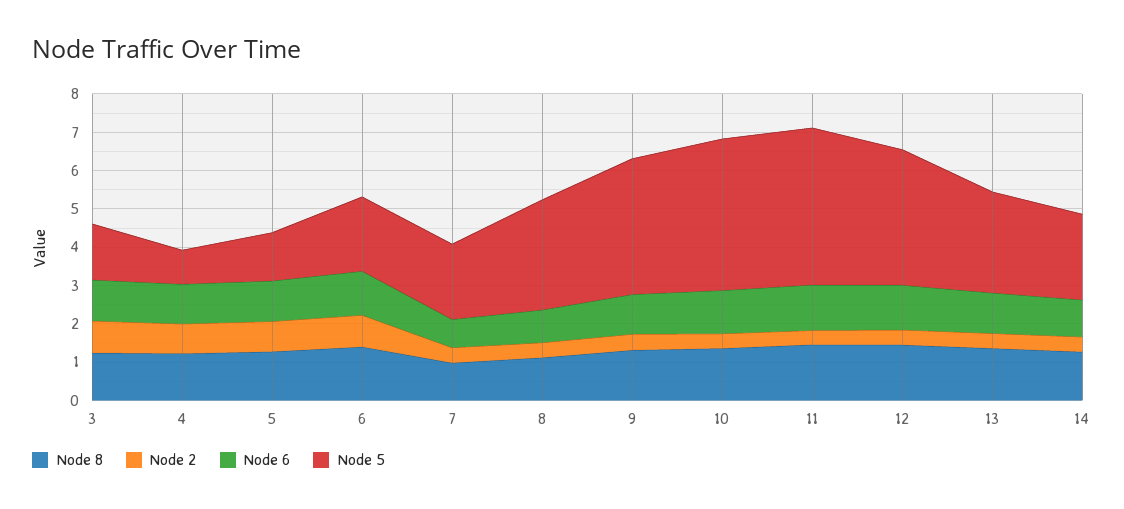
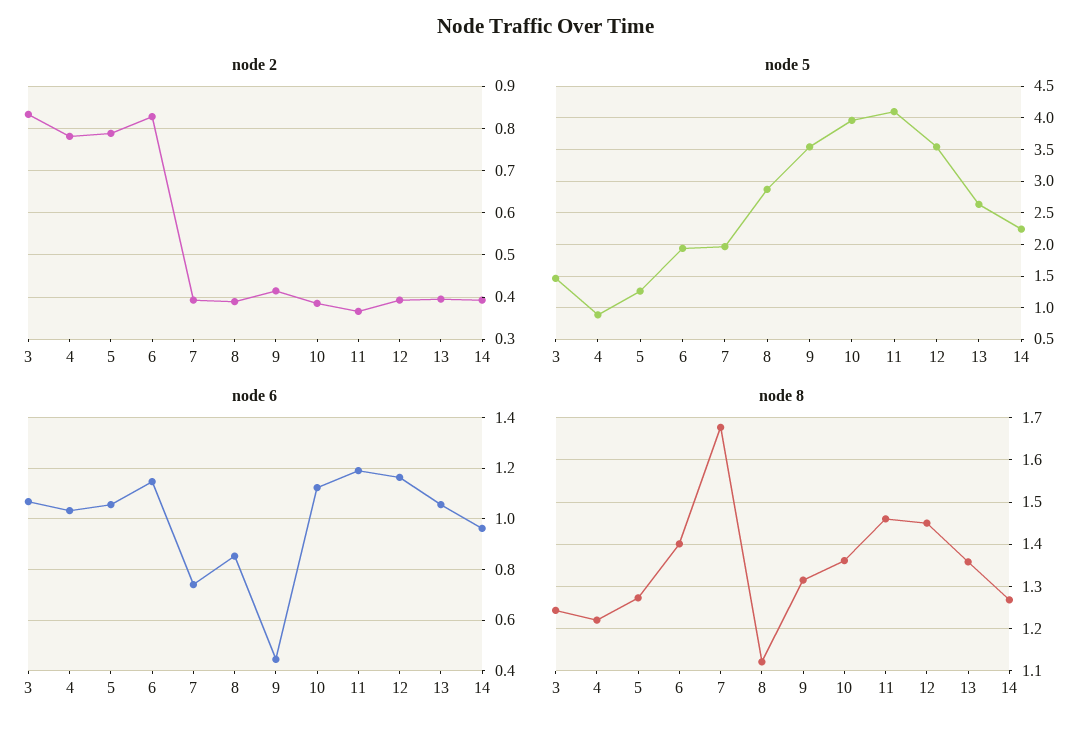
  {
    "Node 8": {
      "3": 1.24,
      "4": 1.22,
      "5": 1.28,
      "6": 1.4,
-     "7": 1,
+     "7": 1.68,
      "8": 1.12,
      "9": 1.32,
      "10": 1.36,
      "11": 1.46,
      "12": 1.46,
      "13": 1.36,
      "14": 1.26
    },
    "Node 2": {
      "3": 0.84,
      "4": 0.78,
      "5": 0.78,
      "6": 0.82,
      "7": 0.4,
      "8": 0.38,
      "9": 0.42,
      "10": 0.38,
      "11": 0.36,
      "12": 0.4,
      "13": 0.4,
      "14": 0.4
    },
    "Node 6": {
      "3": 1.075,
      "4": 1.025,
      "5": 1.05,
      "6": 1.15,
      "7": 0.75,
      "8": 0.85,
-     "9": 1,
+     "9": 0.45,
      "10": 1.125,
      "11": 1.2,
      "12": 1.175,
      "13": 1.05,
      "14": 0.975
    },
    "Node 5": {
      "3": 1.5,
      "4": 0.9,
      "5": 1.3,
      "6": 1.9,
      "7": 2,
      "8": 2.9,
      "9": 3.5,
      "10": 4,
      "11": 4.1,
      "12": 3.5,
      "13": 2.6,
      "14": 2.2
    }
  }

